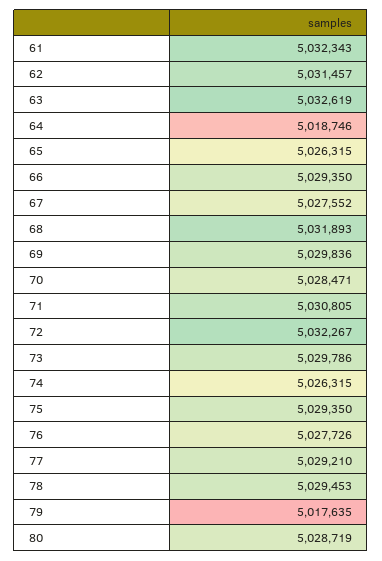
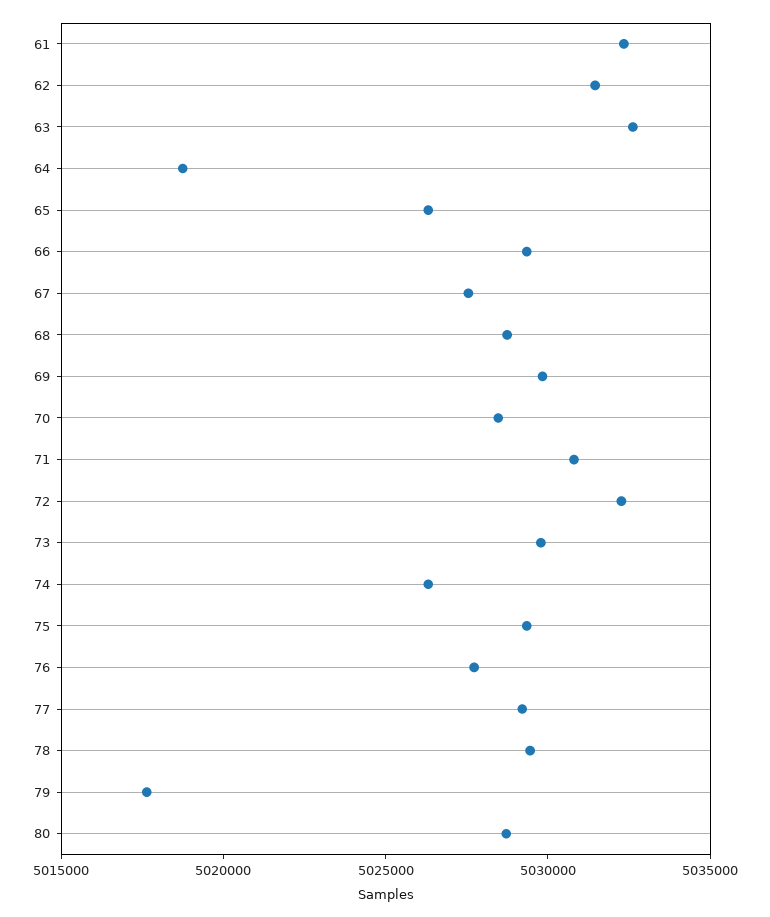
  {
    "61": 5032343,
    "62": 5031457,
    "63": 5032619,
    "64": 5018746,
    "65": 5026315,
    "66": 5029350,
    "67": 5027552,
-   "68": 5031893,
+   "68": 5029000,
    "69": 5029836,
    "70": 5028471,
    "71": 5030805,
    "72": 5032267,
    "73": 5029786,
    "74": 5026315,
    "75": 5029350,
    "76": 5027726,
    "77": 5029210,
    "78": 5029453,
    "79": 5017635,
    "80": 5028719
  }

